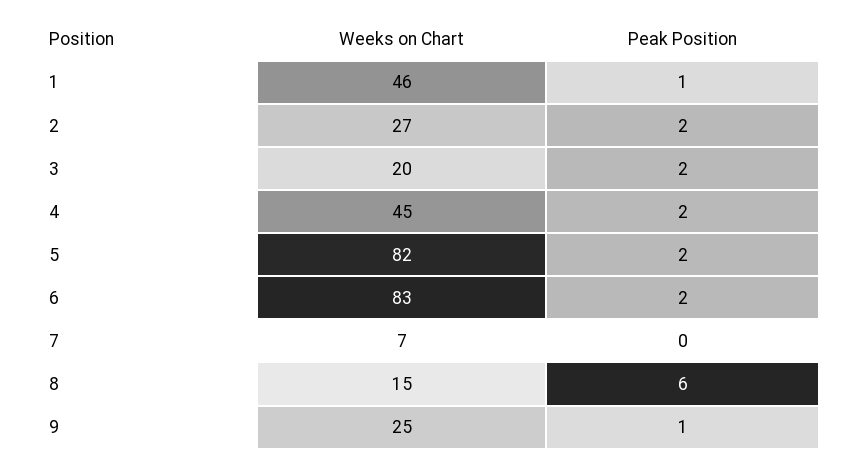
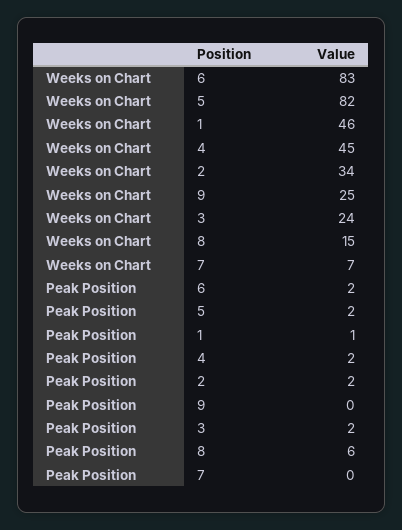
  {
    "Weeks on Chart": {
      "1": 46,
-     "2": 27,
+     "2": 34,
-     "3": 20,
+     "3": 24,
      "4": 45,
      "5": 82,
      "6": 83,
      "7": 7,
      "8": 15,
      "9": 25
    },
    "Peak Position": {
      "1": 1,
      "2": 2,
      "3": 2,
      "4": 2,
      "5": 2,
      "6": 2,
      "7": 0,
      "8": 6,
-     "9": 1
+     "9": 0
    }
  }

